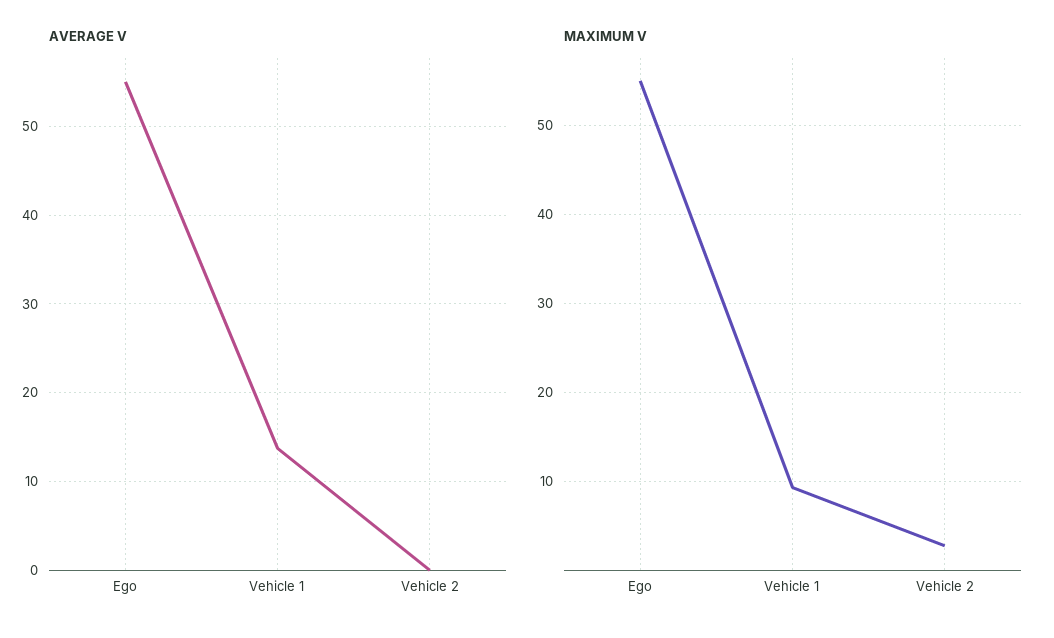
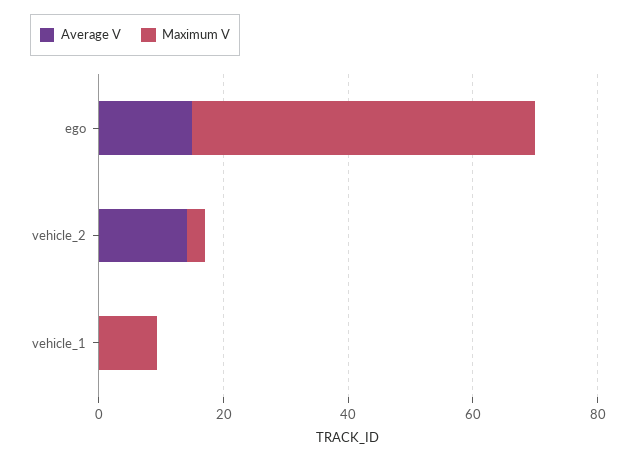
  {
    "AVERAGE V": {
-     "Ego": 55,
+     "Ego": 15,
-     "Vehicle 1": 14,
+     "Vehicle 1": 0,
-     "Vehicle 2": 0
+     "Vehicle 2": 15
    },
    "MAXIMUM V": {
      "Ego": 55,
      "Vehicle 1": 9,
      "Vehicle 2": 3
    }
  }

